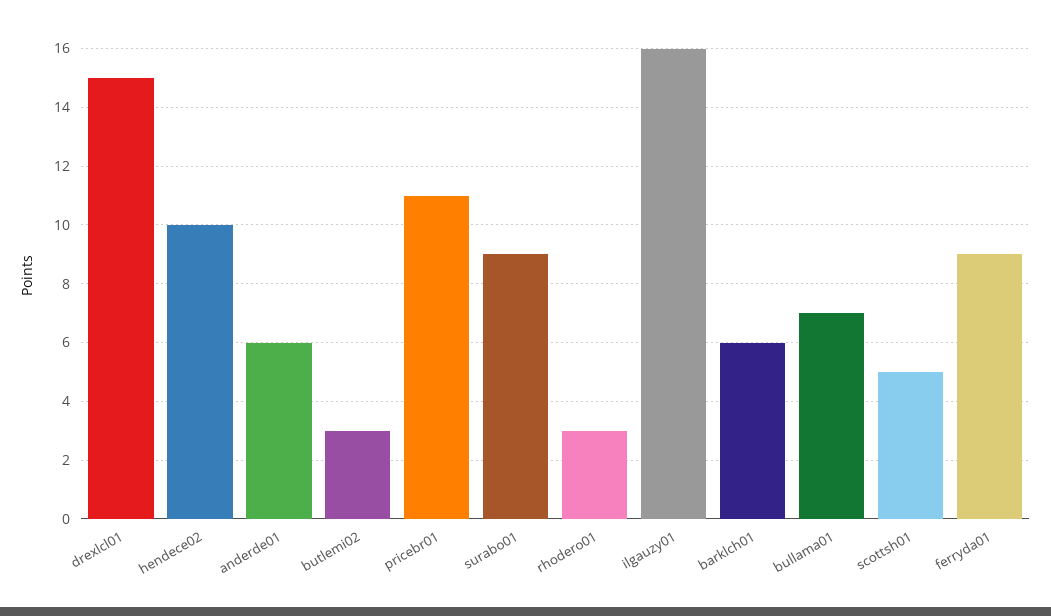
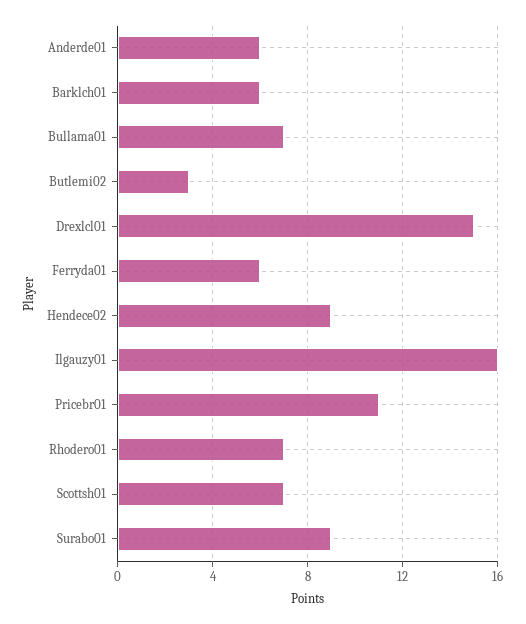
  {
    "drexlcl01": 15,
-   "hendece02": 10,
+   "hendece02": 9,
    "anderde01": 6,
    "butlemi02": 3,
    "pricebr01": 11,
    "surabo01": 9,
-   "rhodero01": 3,
+   "rhodero01": 7,
    "ilgauzy01": 16,
    "barklch01": 6,
    "bullama01": 7,
-   "scottsh01": 5,
+   "scottsh01": 7,
-   "ferryda01": 9
+   "ferryda01": 6
  }

